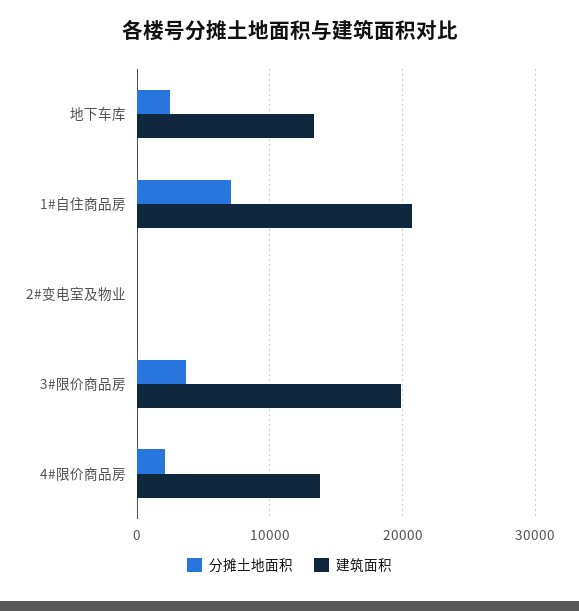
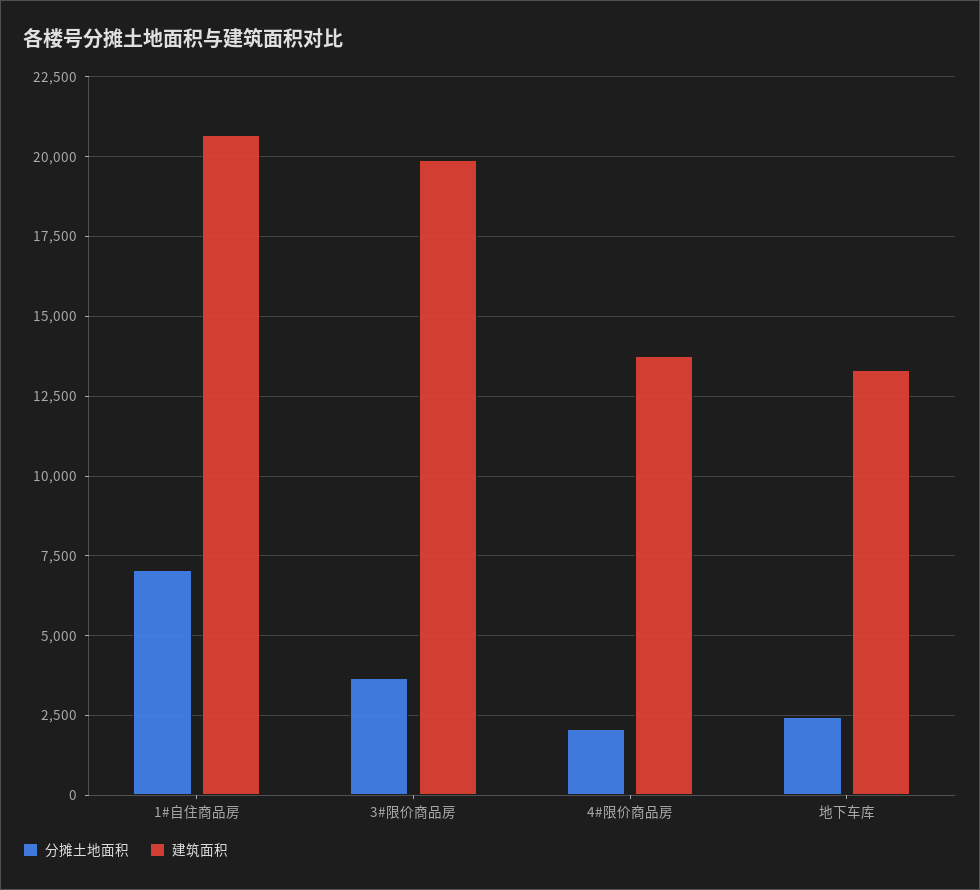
  {
    "分摊土地面积": {
      "地下车库": 2500,
      "1#自住商品房": 7000,
-     "2#变电室及物业": 0,
      "3#限价商品房": 3750,
      "4#限价商品房": 2000
    },
    "建筑面积": {
      "地下车库": 13250,
      "1#自住商品房": 20750,
-     "2#变电室及物业": 0,
      "3#限价商品房": 20000,
      "4#限价商品房": 13750
    }
  }

